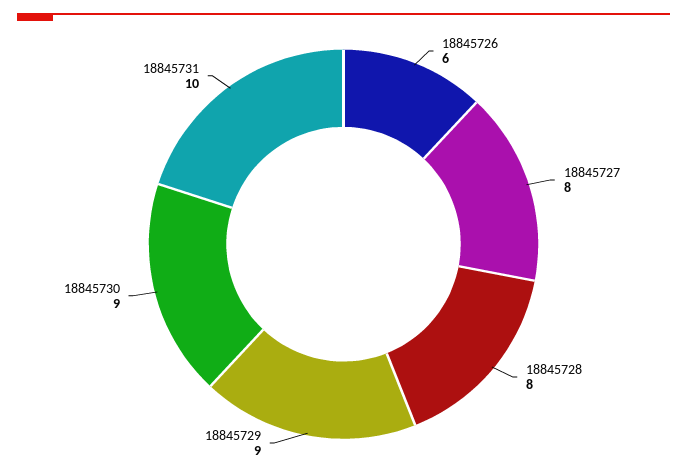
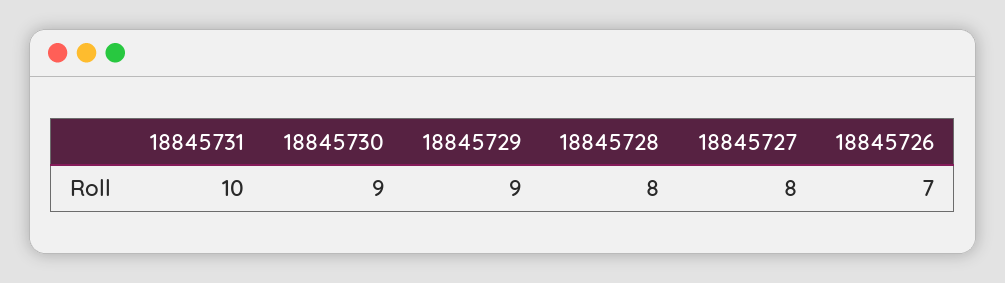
  {
-   "18845726": 6,
+   "18845726": 7,
    "18845727": 8,
    "18845728": 8,
    "18845729": 9,
    "18845730": 9,
    "18845731": 10
  }

